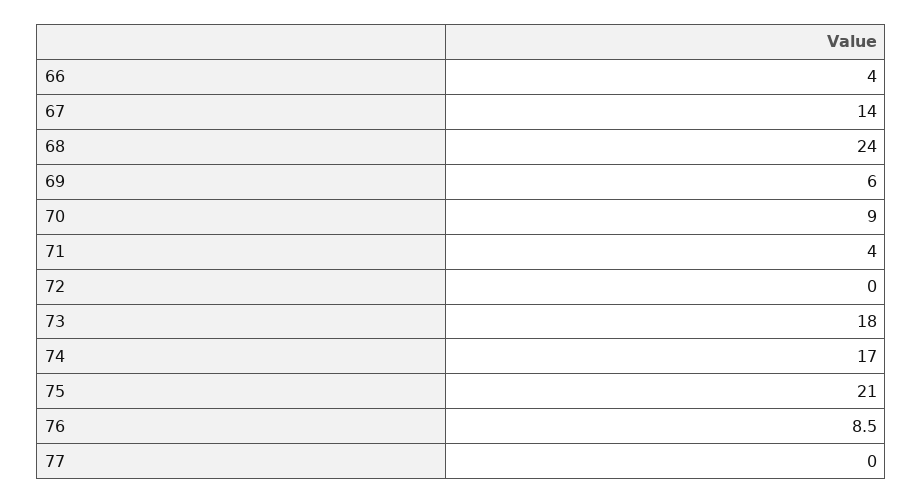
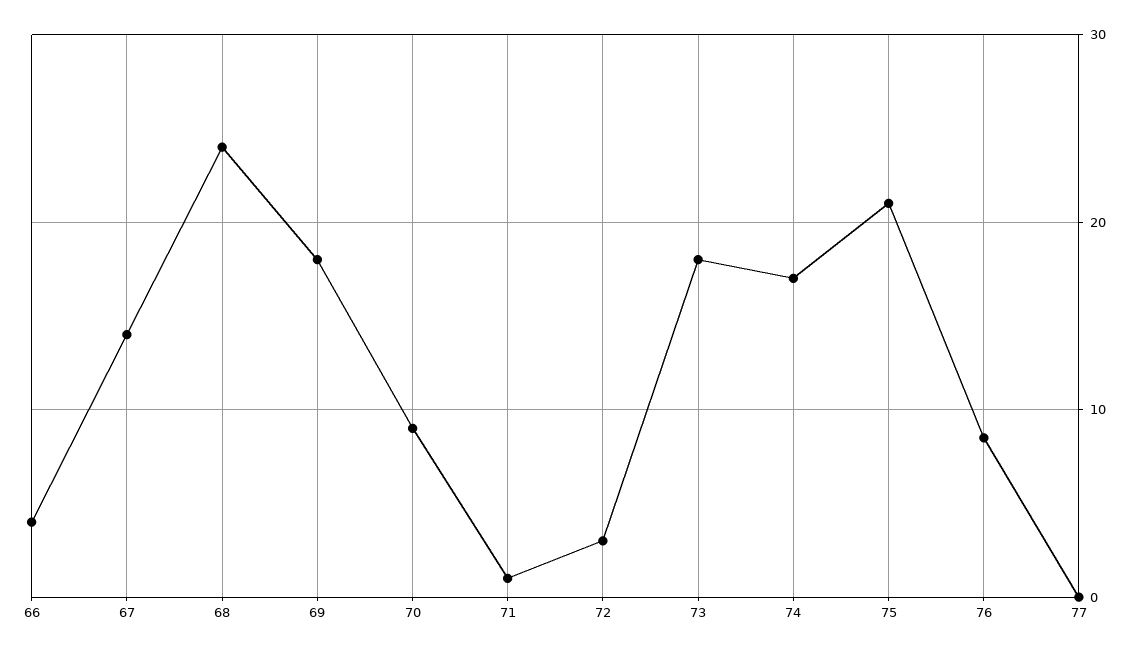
  {
    "66": 4,
    "67": 14,
    "68": 24,
-   "69": 6,
+   "69": 18,
    "70": 9,
-   "71": 4,
+   "71": 1,
-   "72": 0,
+   "72": 3,
    "73": 18,
    "74": 17,
    "75": 21,
    "76": 8.5,
    "77": 0
  }

